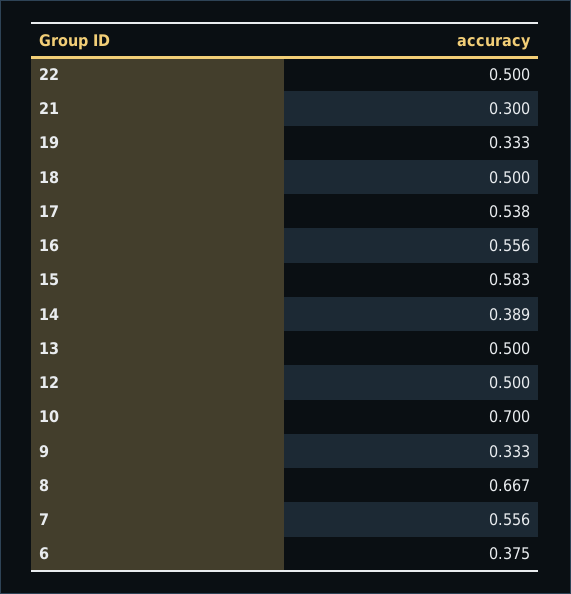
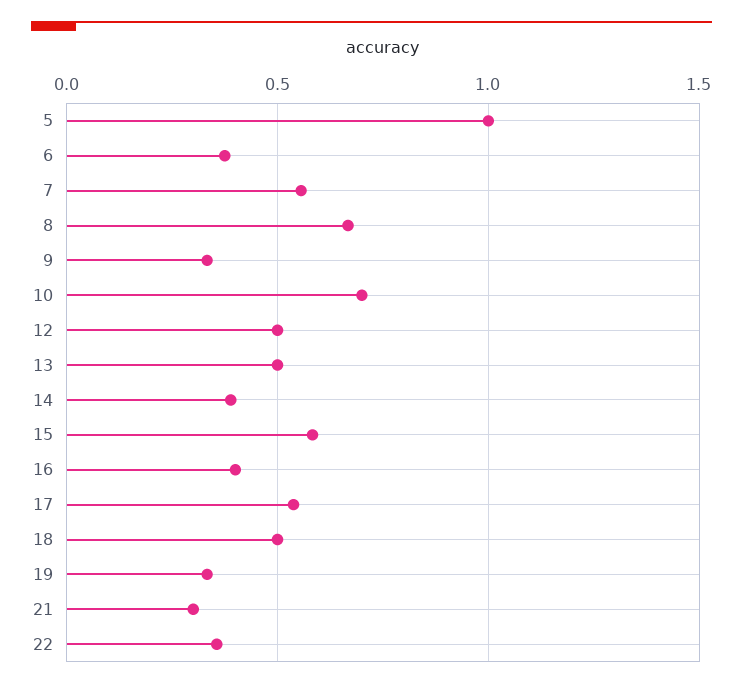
  {
-   "22": 0.5,
+   "22": 0.35,
    "21": 0.3,
    "19": 0.333,
    "18": 0.5,
    "17": 0.538,
-   "16": 0.556,
+   "16": 0.4,
    "15": 0.583,
    "14": 0.389,
    "13": 0.5,
    "12": 0.5,
    "10": 0.7,
    "9": 0.333,
    "8": 0.667,
    "7": 0.556,
-   "6": 0.375
+   "6": 0.375,
+   "5": 1
  }

